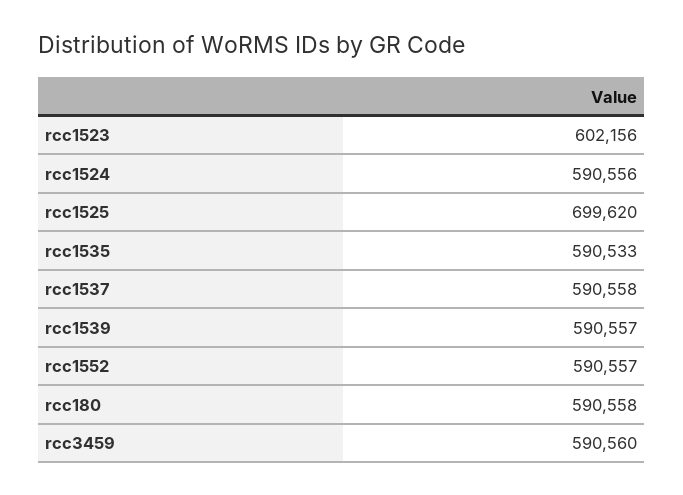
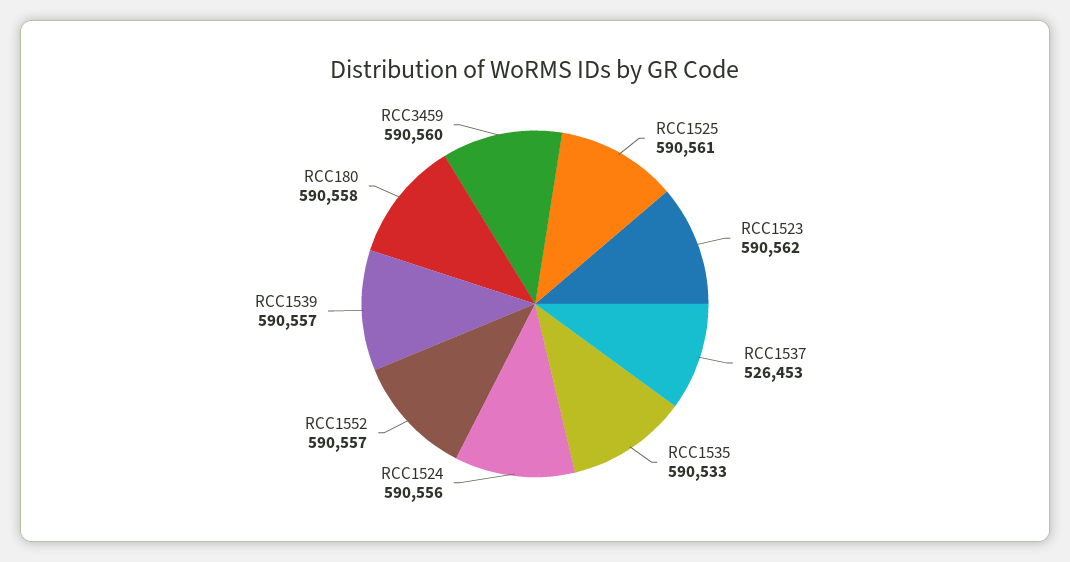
  {
-   "rcc1523": 602156,
+   "rcc1523": 590562,
    "rcc1524": 590556,
-   "rcc1525": 699620,
+   "rcc1525": 590561,
    "rcc1535": 590533,
-   "rcc1537": 590558,
+   "rcc1537": 526453,
    "rcc1539": 590557,
    "rcc1552": 590557,
    "rcc180": 590558,
    "rcc3459": 590560
  }

